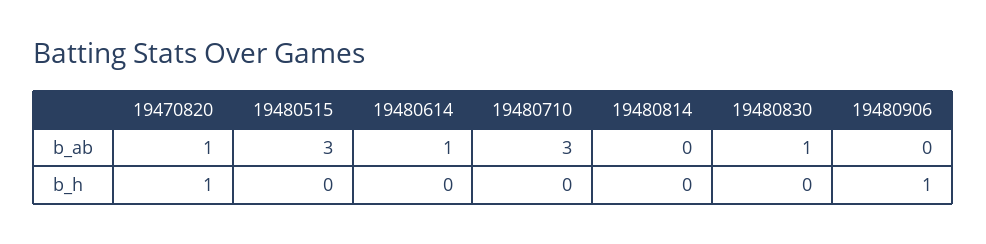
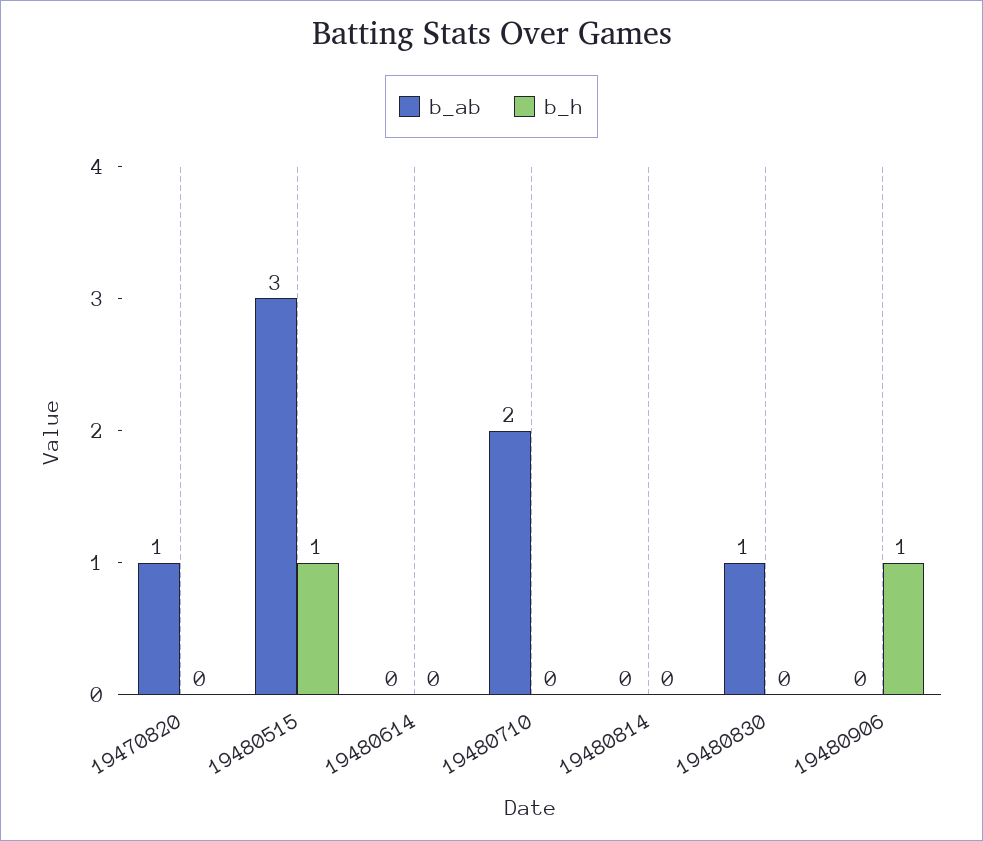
  {
    "b_ab": {
      "19470820": 1,
      "19480515": 3,
-     "19480614": 1,
+     "19480614": 0,
-     "19480710": 3,
+     "19480710": 2,
      "19480814": 0,
      "19480830": 1,
      "19480906": 0
    },
    "b_h": {
-     "19470820": 1,
+     "19470820": 0,
-     "19480515": 0,
+     "19480515": 1,
      "19480614": 0,
      "19480710": 0,
      "19480814": 0,
      "19480830": 0,
      "19480906": 1
    }
  }

